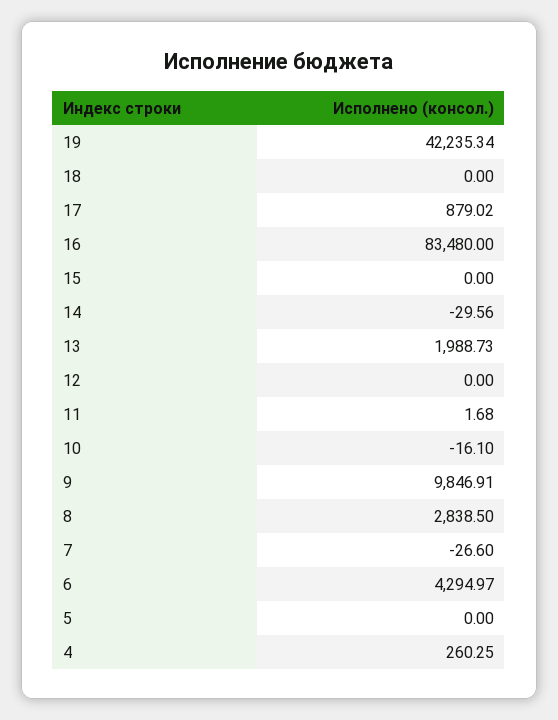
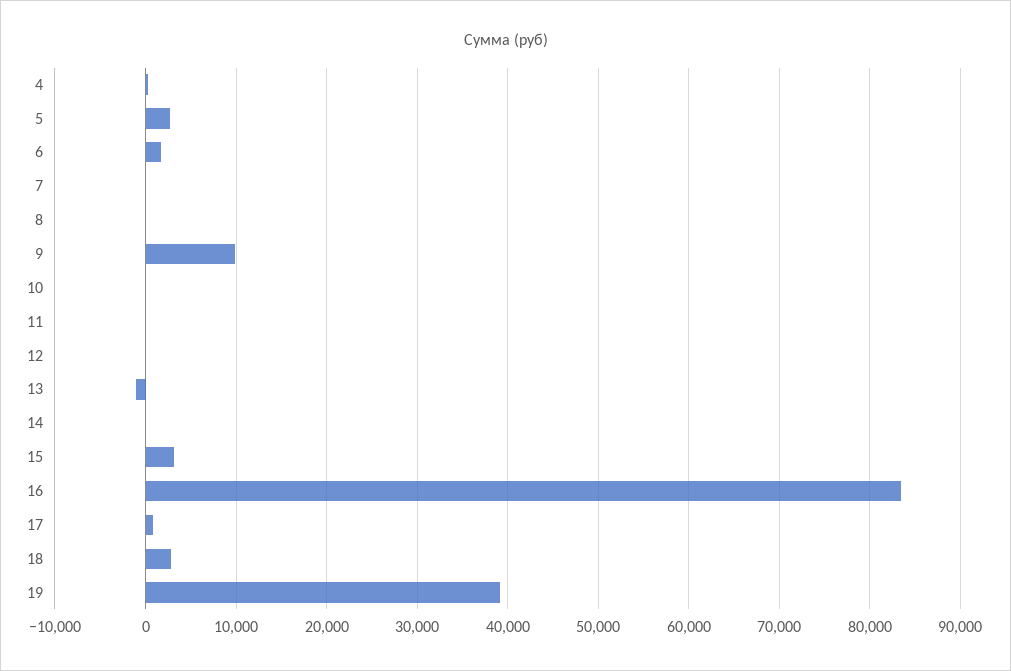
  {
-   "19": 42235.34,
+   "19": 39000,
-   "18": 0,
+   "18": 3000,
    "17": 879.02,
    "16": 83480,
-   "15": 0,
+   "15": 3000,
    "14": -29.56,
-   "13": 1988.73,
+   "13": -1000,
    "12": 0,
    "11": 1.68,
    "10": -16.1,
    "9": 9846.91,
-   "8": 2838.5,
+   "8": 0,
    "7": -26.6,
-   "6": 4294.97,
+   "6": 2000,
-   "5": 0,
+   "5": 3000,
    "4": 260.25
  }

